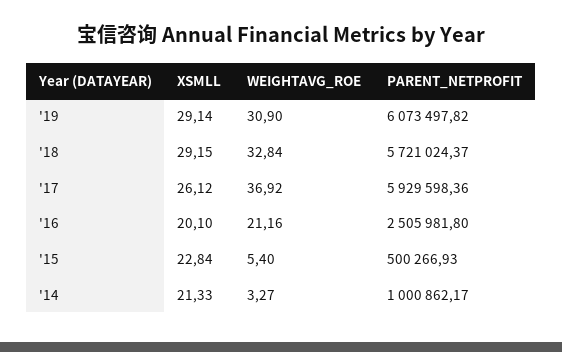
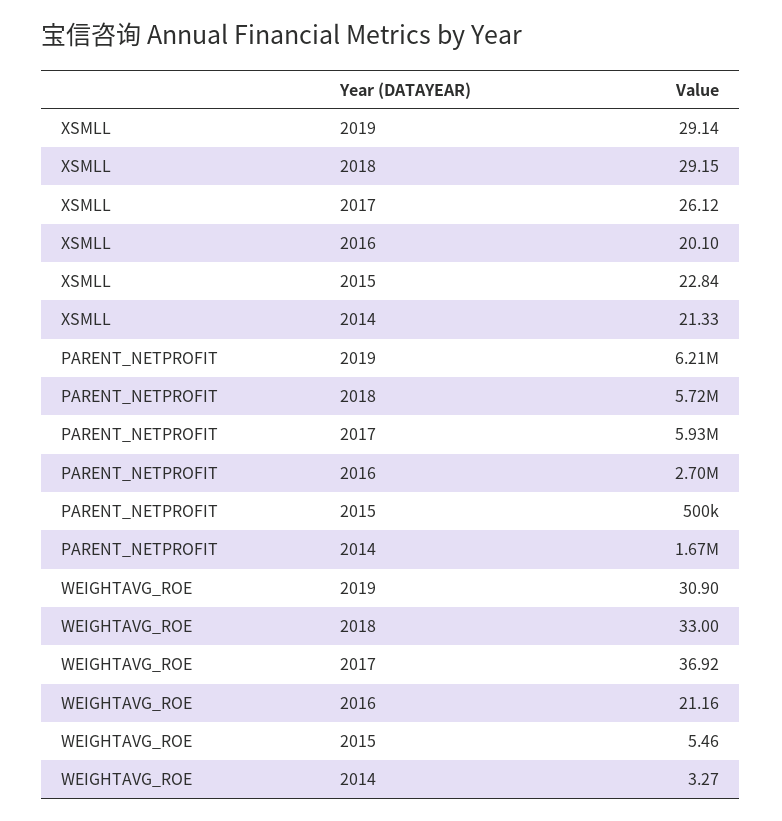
  {
    "XSMLL": {
      "'19": 29.14,
      "'18": 29.15,
      "'17": 26.12,
      "'16": 20.1,
      "'15": 22.84,
      "'14": 21.33
    },
    "WEIGHTAVG_ROE": {
      "'19": 30.9,
-     "'18": 32.84,
+     "'18": 33,
      "'17": 36.92,
      "'16": 21.16,
-     "'15": 5.4,
+     "'15": 5.46,
      "'14": 3.27
    },
    "PARENT_NETPROFIT": {
-     "'19": 6073497.82,
+     "'19": 6210000,
      "'18": 5721024.37,
      "'17": 5929598.36,
-     "'16": 2505981.8,
+     "'16": 2700000,
      "'15": 500266.93,
-     "'14": 1000862.17
+     "'14": 1670000
    }
  }

